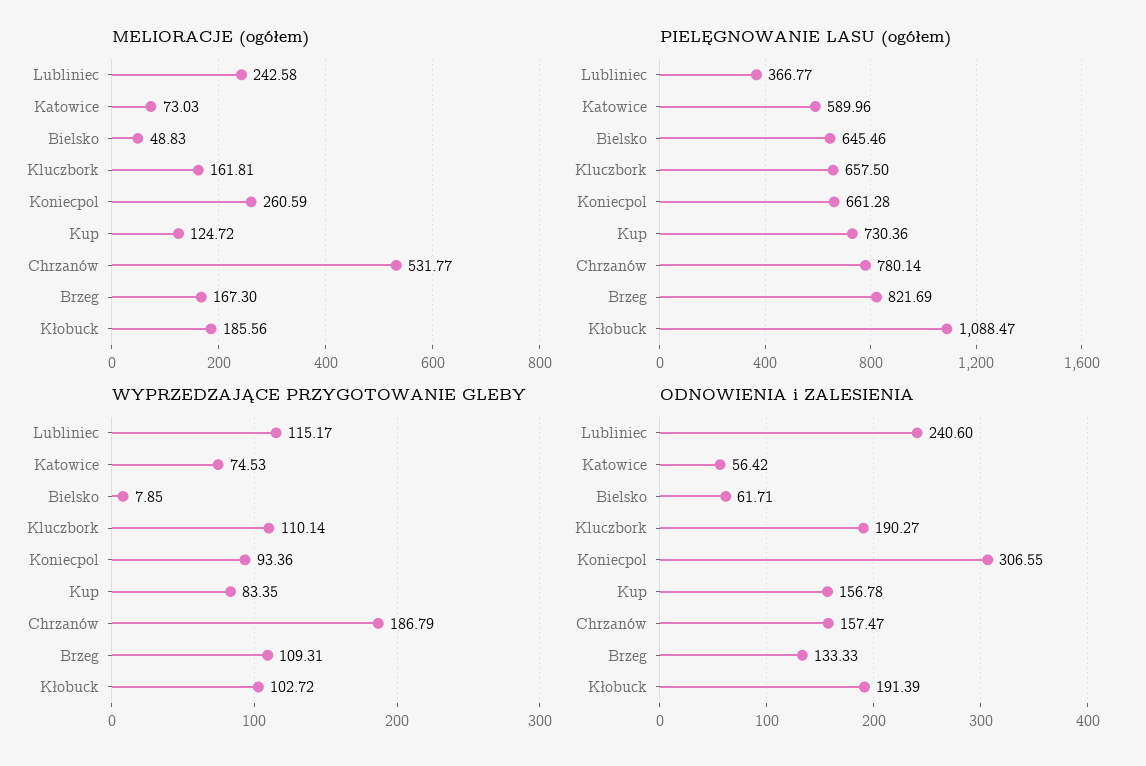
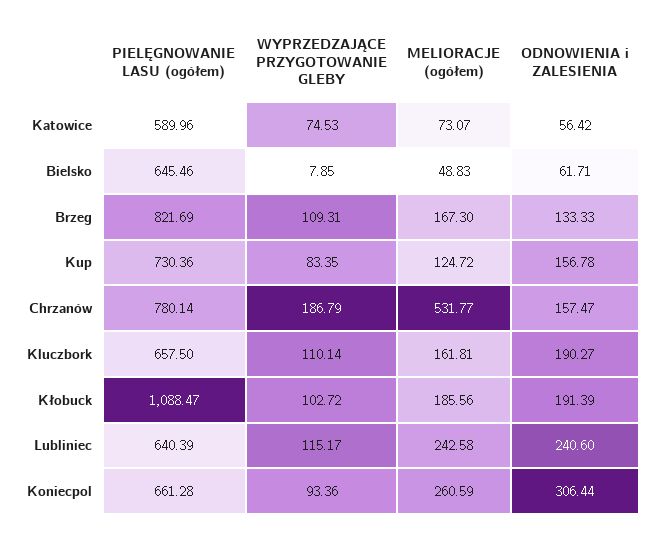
  {
    "MELIORACJE (ogółem)": {
      "Lubliniec": 242.58,
-     "Katowice": 73.03,
+     "Katowice": 73.07,
      "Bielsko": 48.83,
      "Kluczbork": 161.81,
      "Koniecpol": 260.59,
      "Kup": 124.72,
      "Chrzanów": 531.77,
      "Brzeg": 167.3,
      "Kłobuck": 185.56
    },
    "PIELĘGNOWANIE LASU (ogółem)": {
-     "Lubliniec": 366.77,
+     "Lubliniec": 640.39,
      "Katowice": 589.96,
      "Bielsko": 645.46,
      "Kluczbork": 657.5,
      "Koniecpol": 661.28,
      "Kup": 730.36,
      "Chrzanów": 780.14,
      "Brzeg": 821.69,
      "Kłobuck": 1088.47
    },
    "WYPRZEDZAJĄCE PRZYGOTOWANIE GLEBY": {
      "Lubliniec": 115.17,
      "Katowice": 74.53,
      "Bielsko": 7.85,
      "Kluczbork": 110.14,
      "Koniecpol": 93.36,
      "Kup": 83.35,
      "Chrzanów": 186.79,
      "Brzeg": 109.31,
      "Kłobuck": 102.72
    },
    "ODNOWIENIA i ZALESIENIA": {
      "Lubliniec": 240.6,
      "Katowice": 56.42,
      "Bielsko": 61.71,
      "Kluczbork": 190.27,
-     "Koniecpol": 306.55,
+     "Koniecpol": 306.44,
      "Kup": 156.78,
      "Chrzanów": 157.47,
      "Brzeg": 133.33,
      "Kłobuck": 191.39
    }
  }

